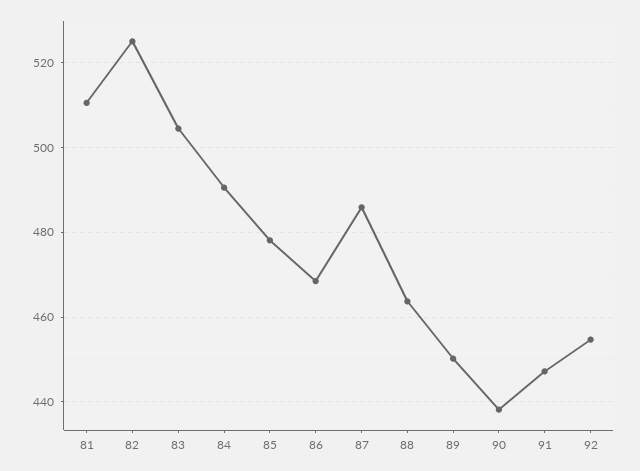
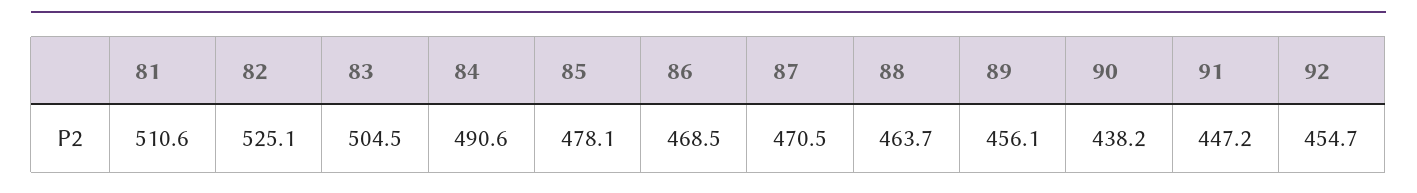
  {
    "81": 510.6,
    "82": 525.1,
    "83": 504.5,
    "84": 490.6,
    "85": 478.1,
    "86": 468.5,
-   "87": 486,
+   "87": 470.5,
    "88": 463.7,
-   "89": 450,
+   "89": 456.1,
    "90": 438.2,
    "91": 447.2,
    "92": 454.7
  }

